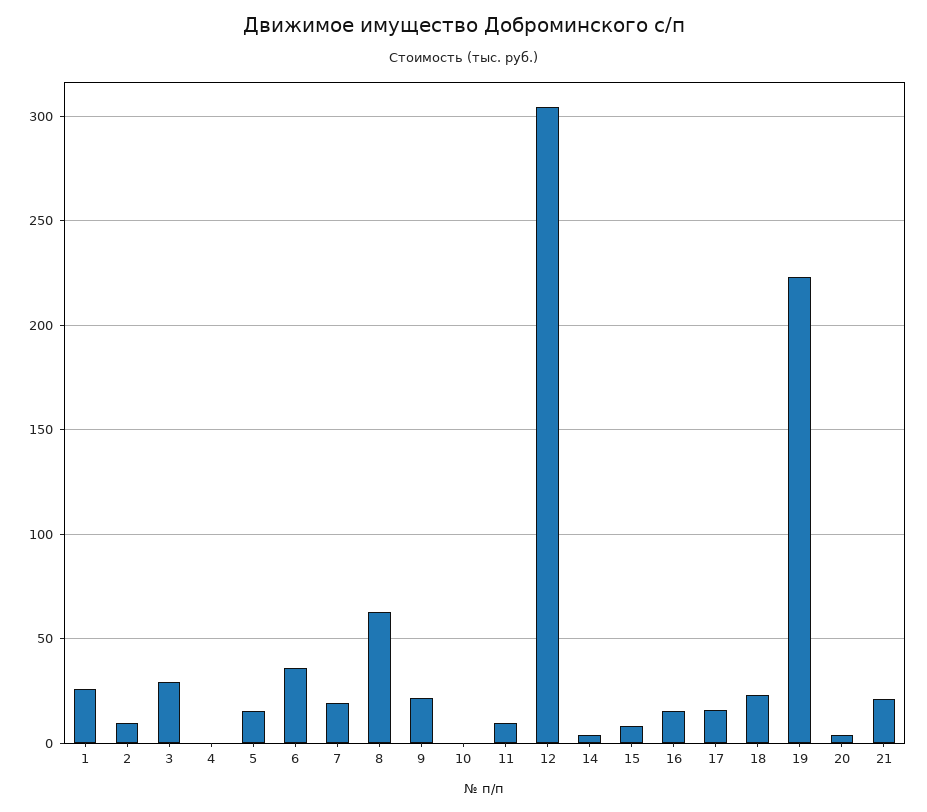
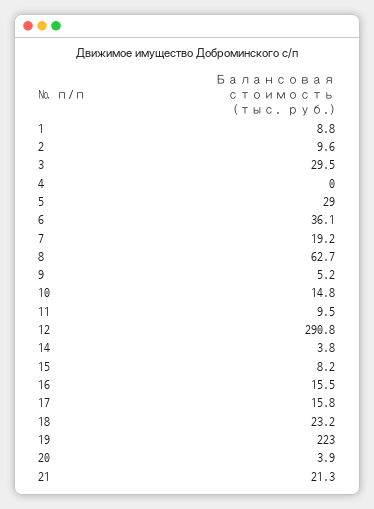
  {
-   "1": 25,
+   "1": 8.8,
    "2": 9.6,
    "3": 29.5,
    "4": 0,
-   "5": 15,
+   "5": 29,
    "6": 36.1,
    "7": 19.2,
    "8": 62.7,
-   "9": 20,
+   "9": 5.2,
-   "10": 0,
+   "10": 14.8,
    "11": 9.5,
-   "12": 305,
+   "12": 290.8,
    "14": 3.8,
    "15": 8.2,
    "16": 15.5,
    "17": 15.8,
    "18": 23.2,
    "19": 223,
    "20": 3.9,
    "21": 21.3
  }

